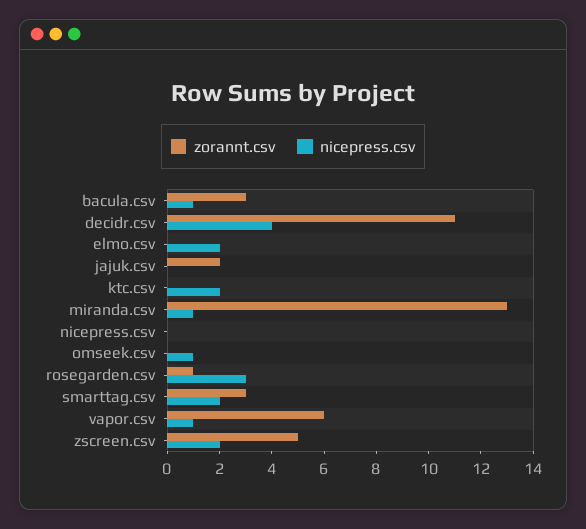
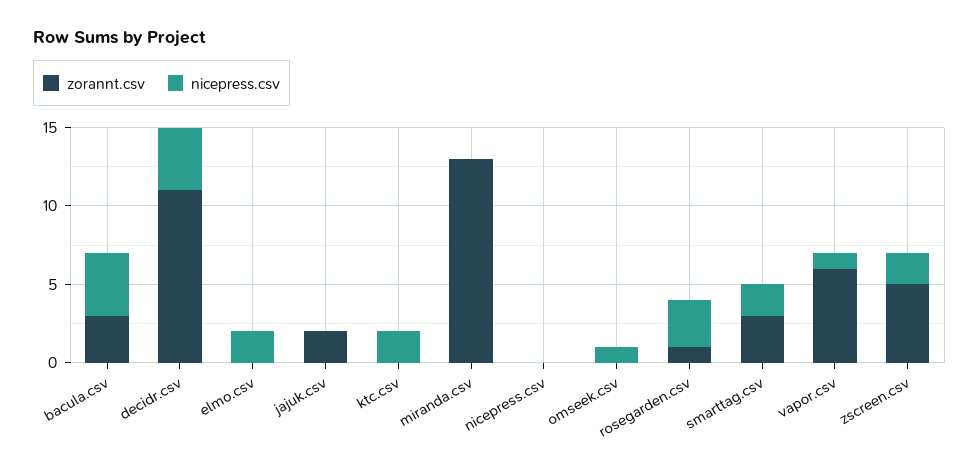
  {
    "zorannt.csv": {
      "bacula.csv": 3,
      "decidr.csv": 11,
      "elmo.csv": 0,
      "jajuk.csv": 2,
      "ktc.csv": 0,
      "miranda.csv": 13,
      "nicepress.csv": 0,
      "omseek.csv": 0,
      "rosegarden.csv": 1,
      "smarttag.csv": 3,
      "vapor.csv": 6,
      "zscreen.csv": 5
    },
    "nicepress.csv": {
-     "bacula.csv": 1,
+     "bacula.csv": 4,
      "decidr.csv": 4,
      "elmo.csv": 2,
      "jajuk.csv": 0,
      "ktc.csv": 2,
-     "miranda.csv": 1,
+     "miranda.csv": 0,
      "nicepress.csv": 0,
      "omseek.csv": 1,
      "rosegarden.csv": 3,
      "smarttag.csv": 2,
      "vapor.csv": 1,
      "zscreen.csv": 2
    }
  }

